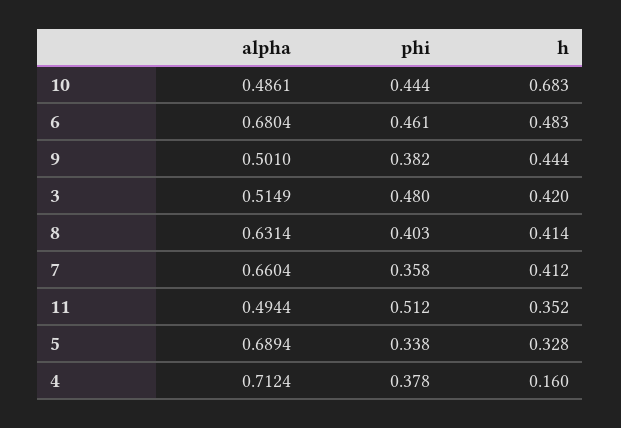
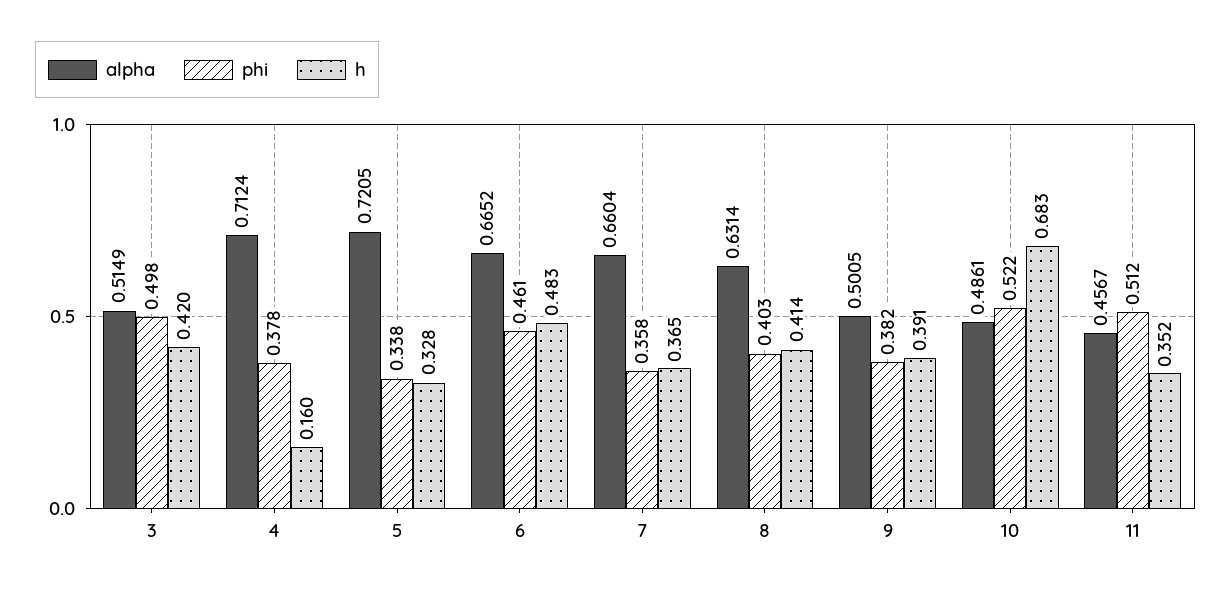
  {
    "alpha": {
      "10": 0.4861,
-     "6": 0.6804,
+     "6": 0.6652,
-     "9": 0.501,
+     "9": 0.5005,
      "3": 0.5149,
      "8": 0.6314,
      "7": 0.6604,
-     "11": 0.4944,
+     "11": 0.4567,
-     "5": 0.6894,
+     "5": 0.7205,
      "4": 0.7124
    },
    "phi": {
-     "10": 0.444,
+     "10": 0.522,
      "6": 0.461,
      "9": 0.382,
-     "3": 0.48,
+     "3": 0.498,
      "8": 0.403,
      "7": 0.358,
      "11": 0.512,
      "5": 0.338,
      "4": 0.378
    },
    "h": {
      "10": 0.683,
      "6": 0.483,
-     "9": 0.444,
+     "9": 0.391,
      "3": 0.42,
      "8": 0.414,
-     "7": 0.412,
+     "7": 0.365,
      "11": 0.352,
      "5": 0.328,
      "4": 0.16
    }
  }

